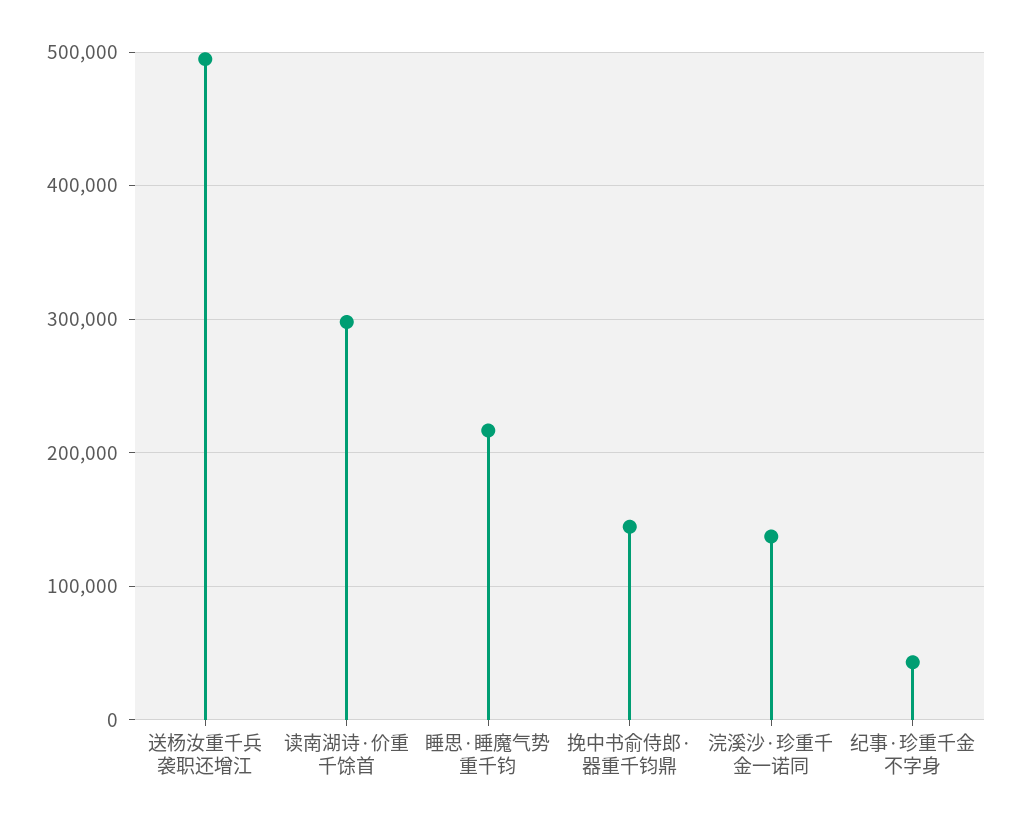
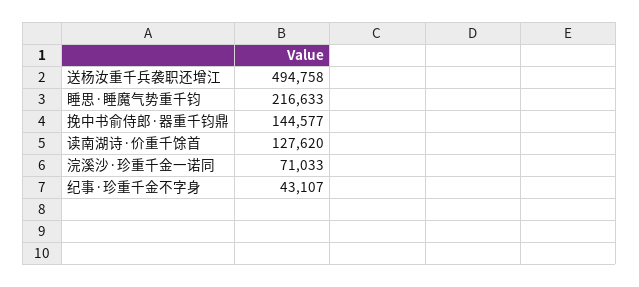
  {
    "送杨汝重千兵袭职还增江": 494758,
-   "读南湖诗·价重千馀首": 300000,
+   "读南湖诗·价重千馀首": 127620,
    "睡思·睡魔气势重千钧": 216633,
    "挽中书俞侍郎·器重千钧鼎": 144577,
-   "浣溪沙·珍重千金一诺同": 140000,
+   "浣溪沙·珍重千金一诺同": 71033,
    "纪事·珍重千金不字身": 43107
  }

